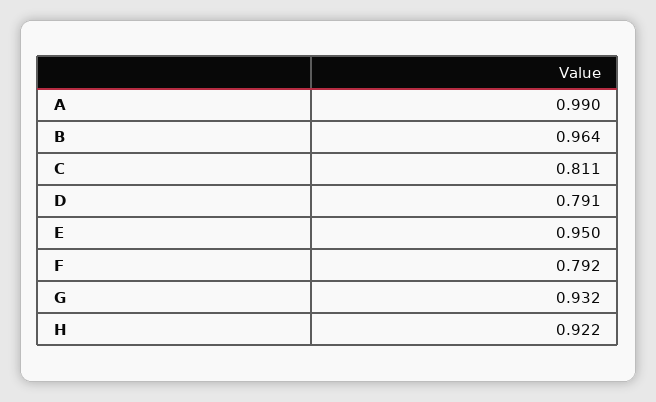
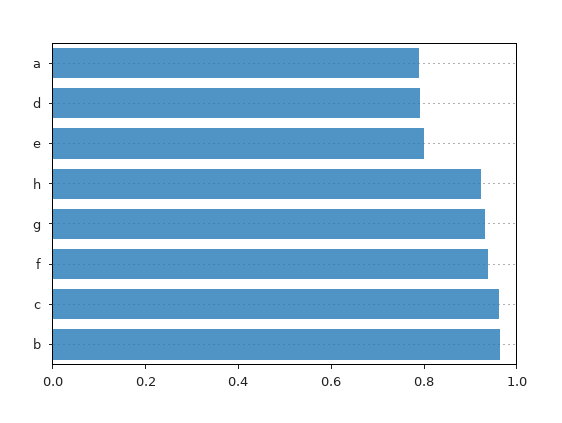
  {
-   "A": 0.99,
+   "A": 0.8,
    "B": 0.964,
-   "C": 0.811,
+   "C": 0.95,
    "D": 0.791,
-   "E": 0.95,
+   "E": 0.8,
-   "F": 0.792,
+   "F": 0.95,
    "G": 0.932,
    "H": 0.922
  }

